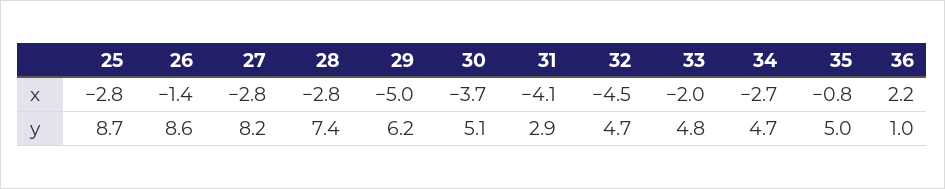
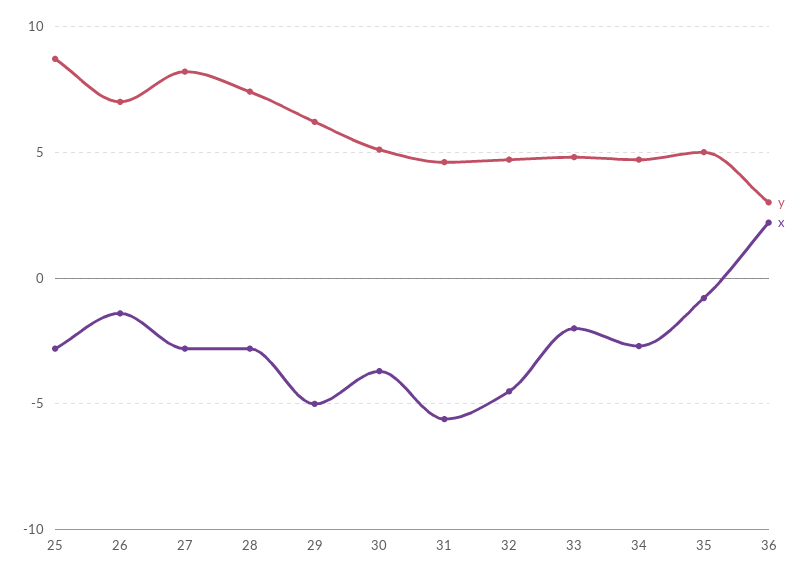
  {
    "x": {
      "25": -2.8,
      "26": -1.4,
      "27": -2.8,
      "28": -2.8,
      "29": -5,
      "30": -3.7,
-     "31": -4.1,
+     "31": -5.5,
      "32": -4.5,
      "33": -2,
      "34": -2.7,
      "35": -0.8,
      "36": 2.2
    },
    "y": {
      "25": 8.7,
-     "26": 8.6,
+     "26": 7,
      "27": 8.2,
      "28": 7.4,
      "29": 6.2,
      "30": 5.1,
-     "31": 2.9,
+     "31": 4.5,
      "32": 4.7,
      "33": 4.8,
      "34": 4.7,
      "35": 5,
-     "36": 1
+     "36": 3
    }
  }

